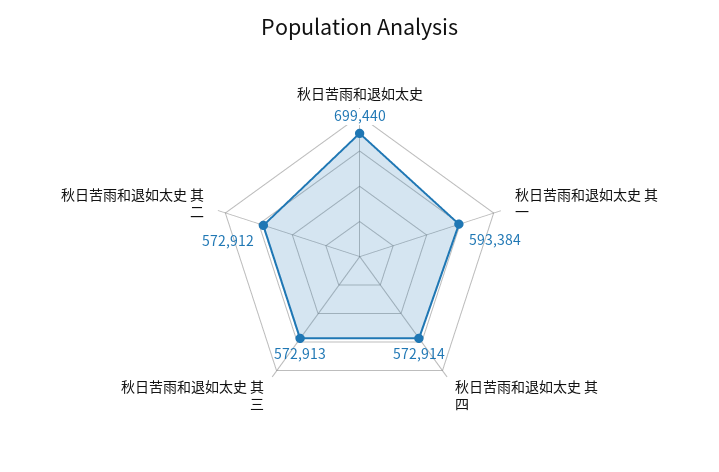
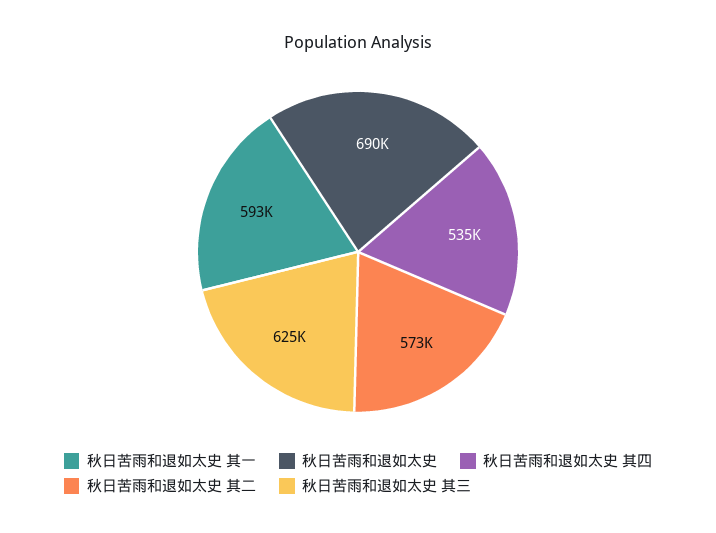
  {
-   "秋日苦雨和退如太史": 699440,
+   "秋日苦雨和退如太史": 690000,
    "秋日苦雨和退如太史 其一": 593384,
-   "秋日苦雨和退如太史 其四": 572914,
+   "秋日苦雨和退如太史 其四": 535000,
-   "秋日苦雨和退如太史 其三": 572913,
+   "秋日苦雨和退如太史 其三": 625000,
    "秋日苦雨和退如太史 其二": 572912
  }

